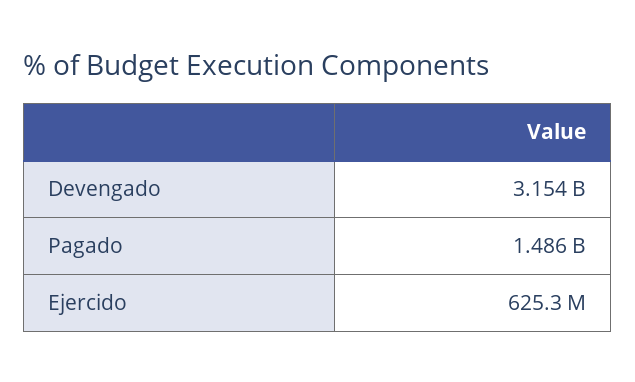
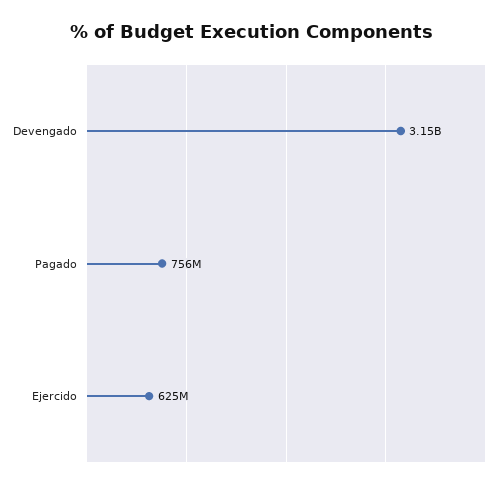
  {
    "Devengado": 3154000000,
-   "Pagado": 1486000000,
+   "Pagado": 756000000,
    "Ejercido": 625300000
  }

